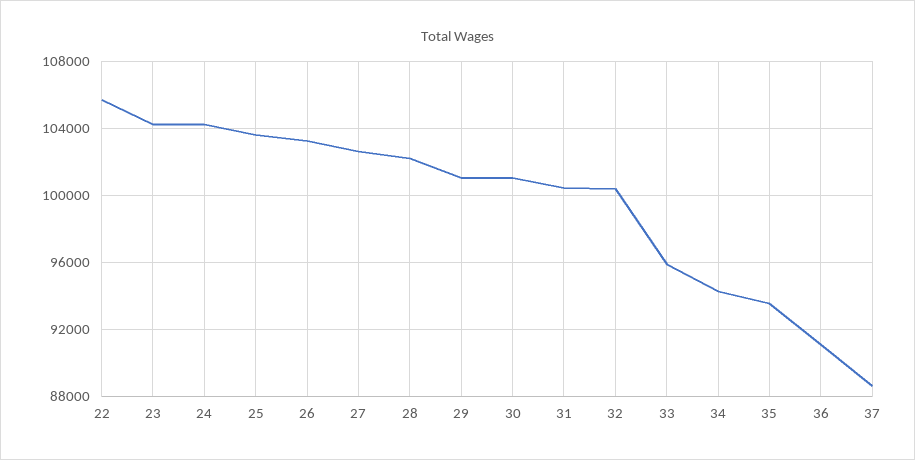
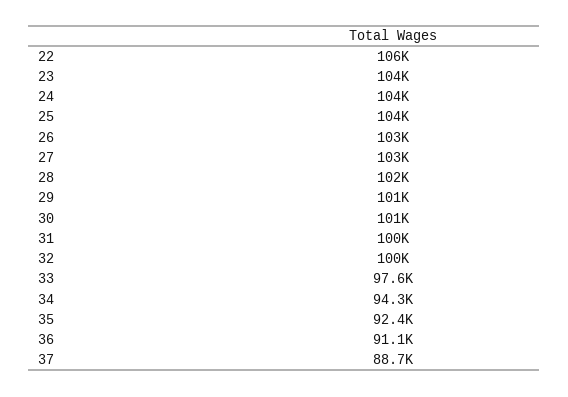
  {
    "22": 106000,
    "23": 104000,
    "24": 104000,
    "25": 104000,
    "26": 103000,
    "27": 103000,
    "28": 102000,
    "29": 101000,
    "30": 101000,
    "31": 100000,
    "32": 100000,
-   "33": 96000,
+   "33": 97600,
    "34": 94300,
-   "35": 93500,
+   "35": 92400,
    "36": 91100,
    "37": 88700
  }

